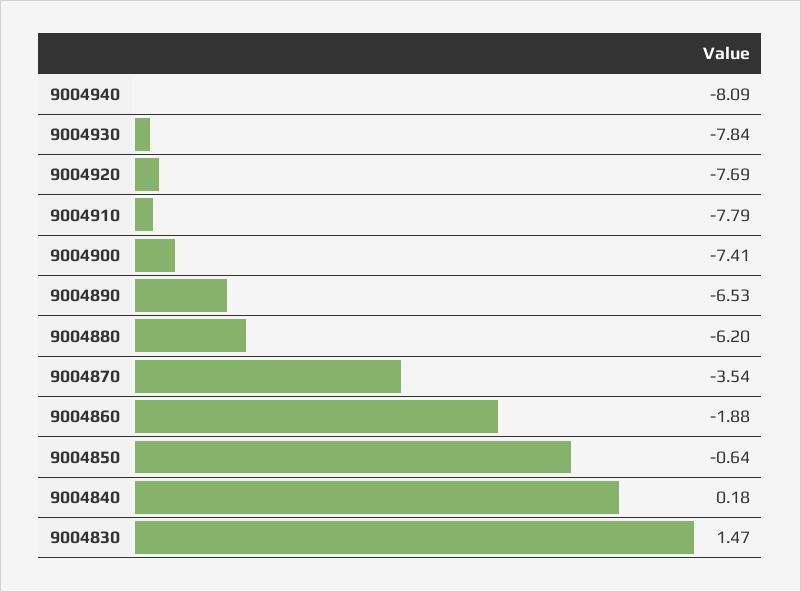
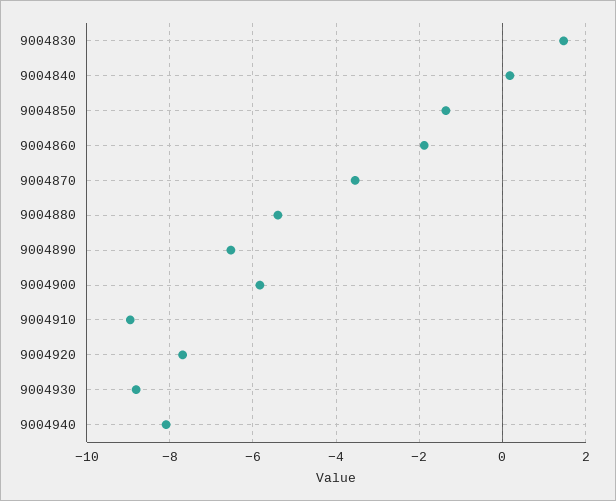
  {
    "9004940": -8.09,
-   "9004930": -7.84,
+   "9004930": -8.8,
    "9004920": -7.69,
-   "9004910": -7.79,
+   "9004910": -9,
-   "9004900": -7.41,
+   "9004900": -5.8,
    "9004890": -6.53,
-   "9004880": -6.2,
+   "9004880": -5.4,
    "9004870": -3.54,
    "9004860": -1.88,
-   "9004850": -0.64,
+   "9004850": -1.4,
    "9004840": 0.18,
    "9004830": 1.47
  }

